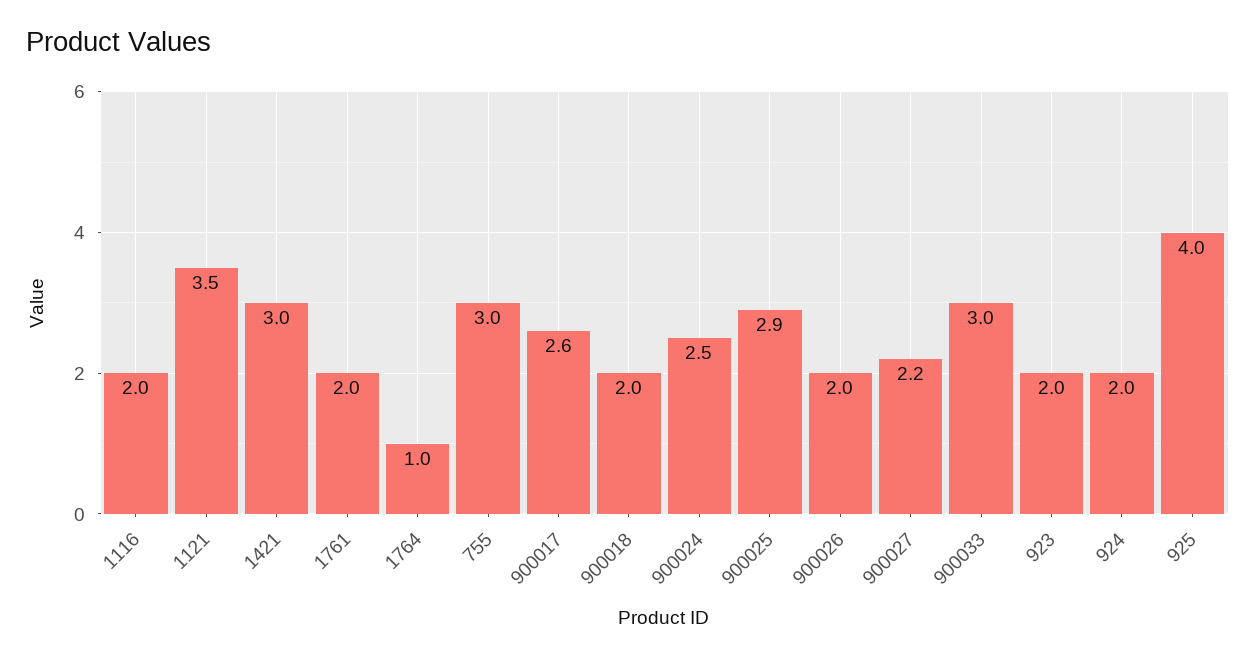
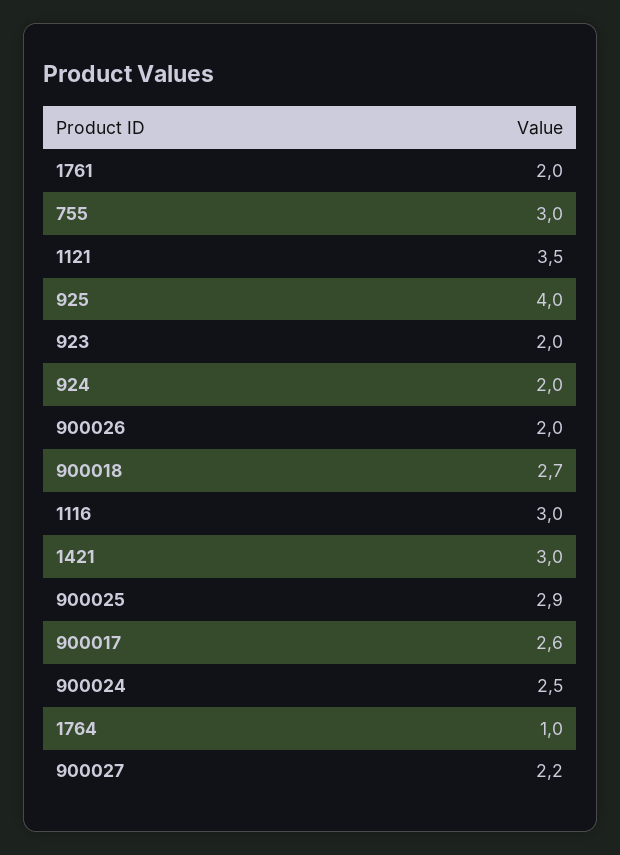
  {
-   "1116": 2,
+   "1116": 3,
    "1121": 3.5,
    "1421": 3,
    "1761": 2,
    "1764": 1,
    "755": 3,
    "900017": 2.6,
-   "900018": 2,
+   "900018": 2.7,
    "900024": 2.5,
    "900025": 2.9,
    "900026": 2,
    "900027": 2.2,
-   "900033": 3,
    "923": 2,
    "924": 2,
    "925": 4
  }

